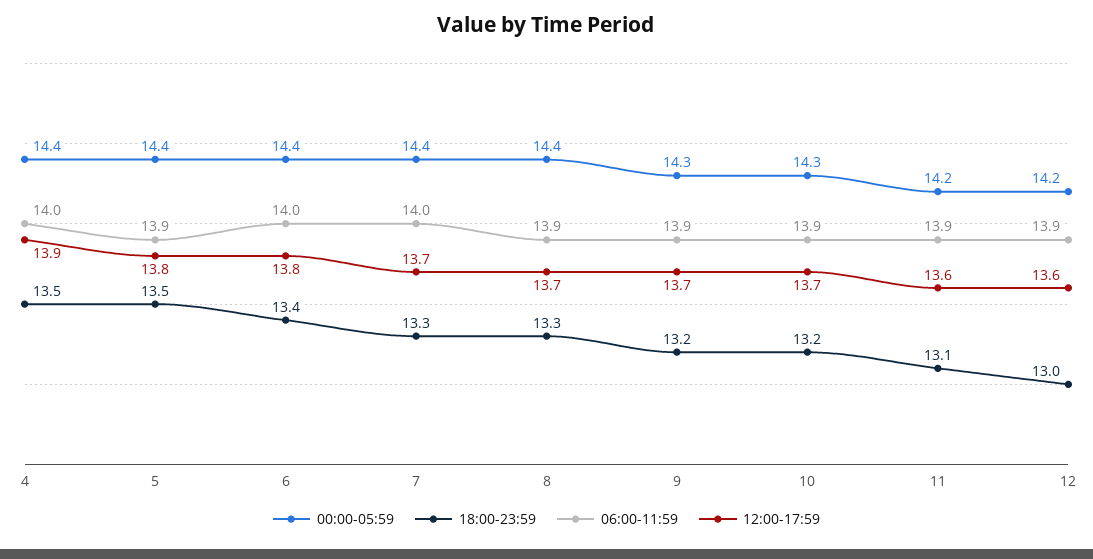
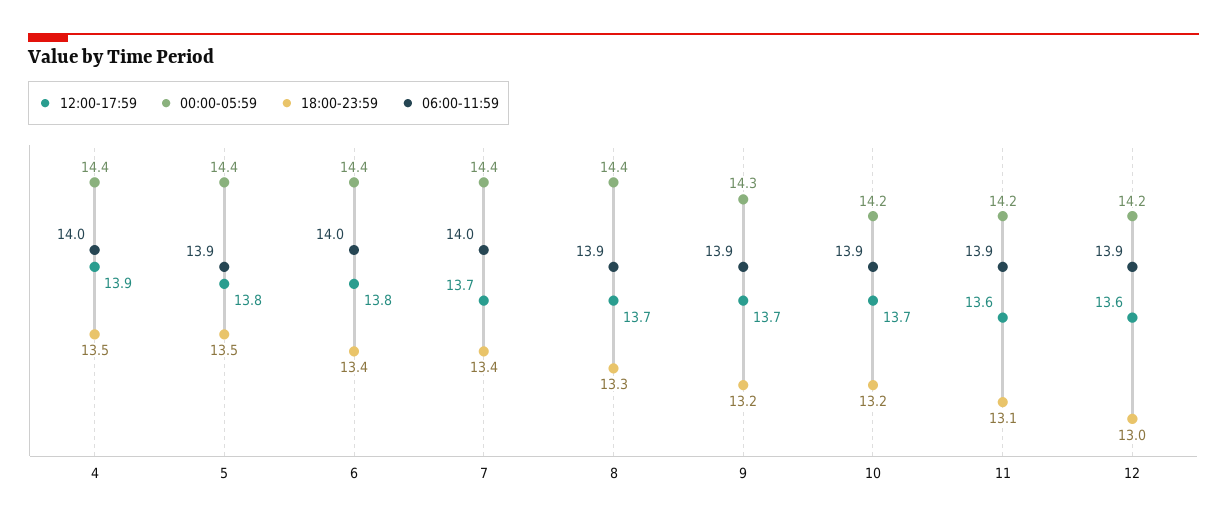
  {
    "00:00-05:59": {
      "4": 14.4,
      "5": 14.4,
      "6": 14.4,
      "7": 14.4,
      "8": 14.4,
      "9": 14.3,
-     "10": 14.3,
+     "10": 14.2,
      "11": 14.2,
      "12": 14.2
    },
    "18:00-23:59": {
      "4": 13.5,
      "5": 13.5,
      "6": 13.4,
-     "7": 13.3,
+     "7": 13.4,
      "8": 13.3,
      "9": 13.2,
      "10": 13.2,
      "11": 13.1,
      "12": 13
    },
    "06:00-11:59": {
      "4": 14,
      "5": 13.9,
      "6": 14,
      "7": 14,
      "8": 13.9,
      "9": 13.9,
      "10": 13.9,
      "11": 13.9,
      "12": 13.9
    },
    "12:00-17:59": {
      "4": 13.9,
      "5": 13.8,
      "6": 13.8,
      "7": 13.7,
      "8": 13.7,
      "9": 13.7,
      "10": 13.7,
      "11": 13.6,
      "12": 13.6
    }
  }

